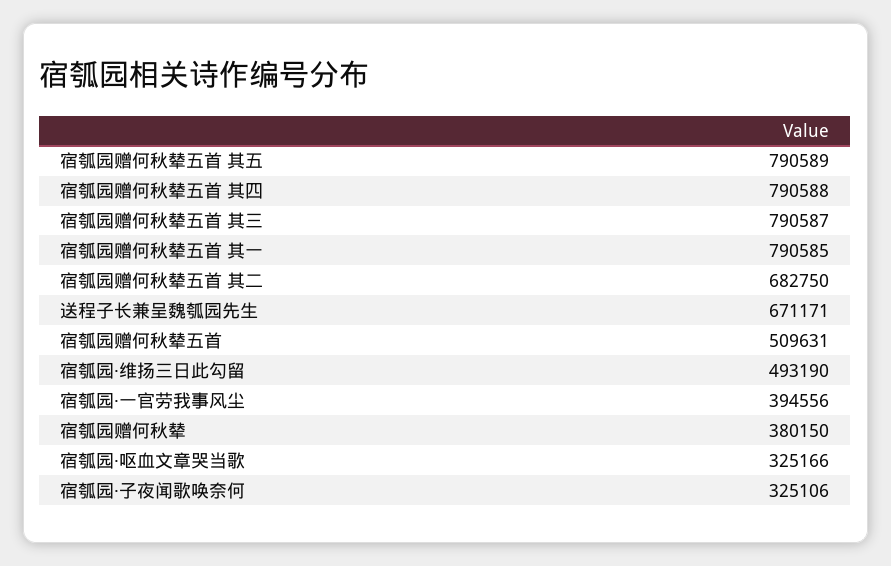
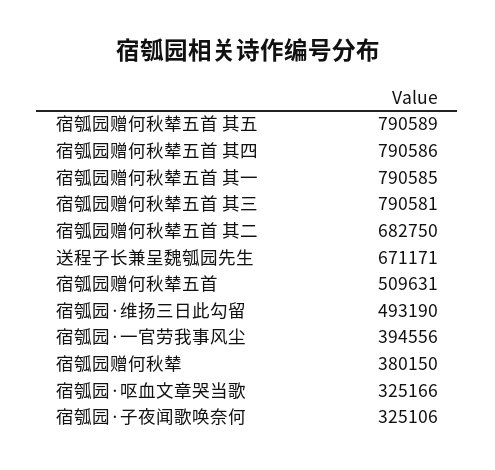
  {
    "宿瓠园赠何秋辇五首 其五": 790589,
-   "宿瓠园赠何秋辇五首 其四": 790588,
+   "宿瓠园赠何秋辇五首 其四": 790586,
-   "宿瓠园赠何秋辇五首 其三": 790587,
+   "宿瓠园赠何秋辇五首 其三": 790581,
    "宿瓠园赠何秋辇五首 其一": 790585,
    "宿瓠园赠何秋辇五首 其二": 682750,
    "送程子长兼呈魏瓠园先生": 671171,
    "宿瓠园赠何秋辇五首": 509631,
    "宿瓠园·维扬三日此勾留": 493190,
    "宿瓠园·一官劳我事风尘": 394556,
    "宿瓠园赠何秋辇": 380150,
    "宿瓠园·呕血文章哭当歌": 325166,
    "宿瓠园·子夜闻歌唤奈何": 325106
  }

